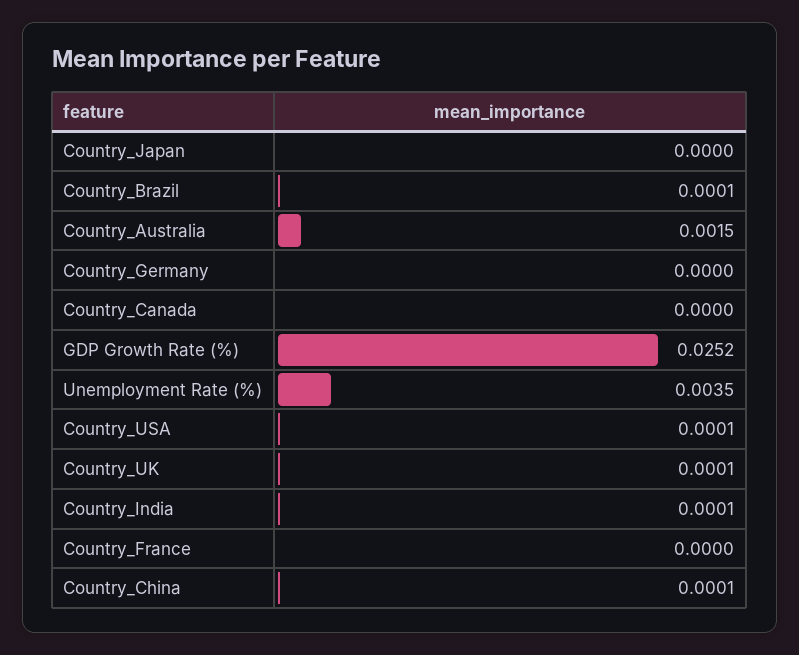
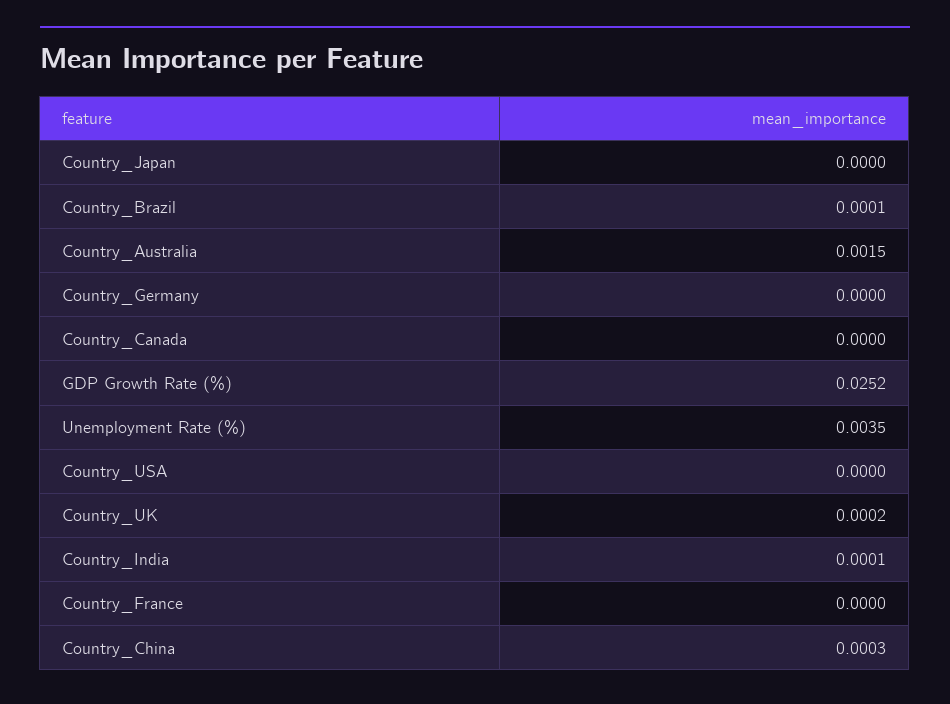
  {
    "Country_Japan": 0,
    "Country_Brazil": 0.0001,
    "Country_Australia": 0.0015,
    "Country_Germany": 0,
    "Country_Canada": 0,
    "GDP Growth Rate (%)": 0.0252,
    "Unemployment Rate (%)": 0.0035,
-   "Country_USA": 0.0001,
+   "Country_USA": 0,
-   "Country_UK": 0.0001,
+   "Country_UK": 0.0002,
    "Country_India": 0.0001,
    "Country_France": 0,
-   "Country_China": 0.0001
+   "Country_China": 0.0003
  }

